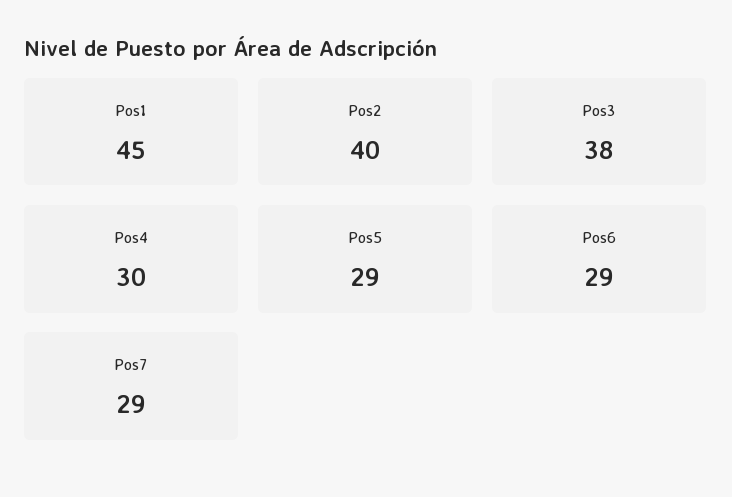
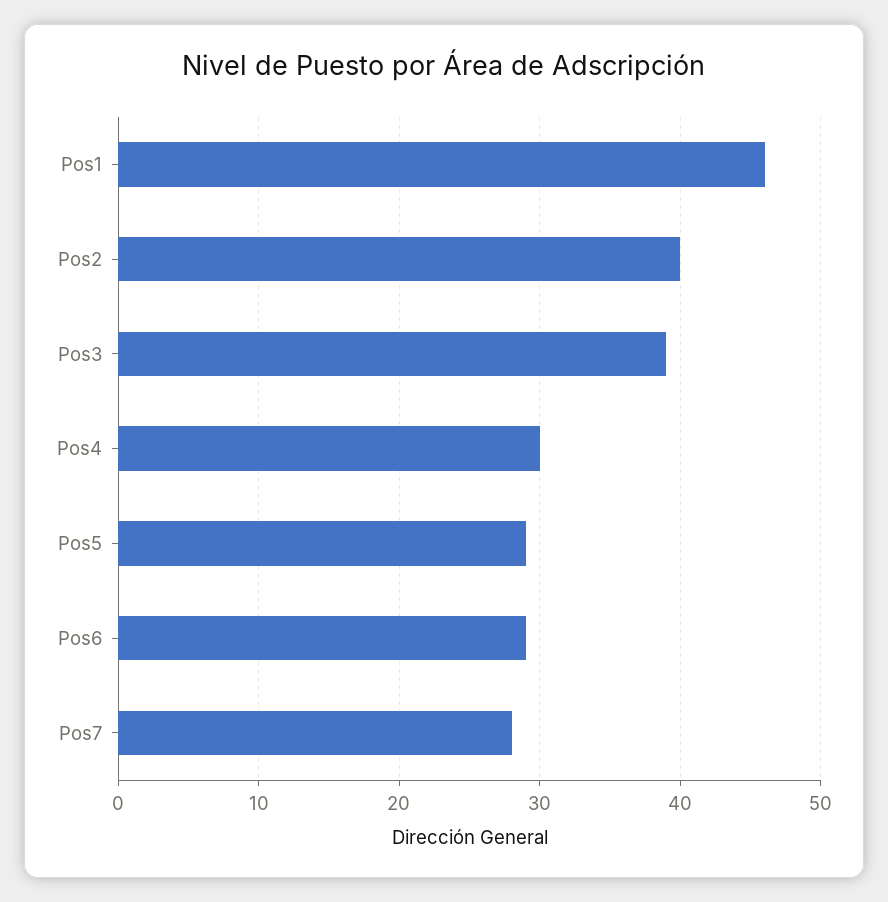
  {
-   "Pos1": 45,
+   "Pos1": 46,
    "Pos2": 40,
-   "Pos3": 38,
+   "Pos3": 39,
    "Pos4": 30,
    "Pos5": 29,
    "Pos6": 29,
-   "Pos7": 29
+   "Pos7": 28
  }

